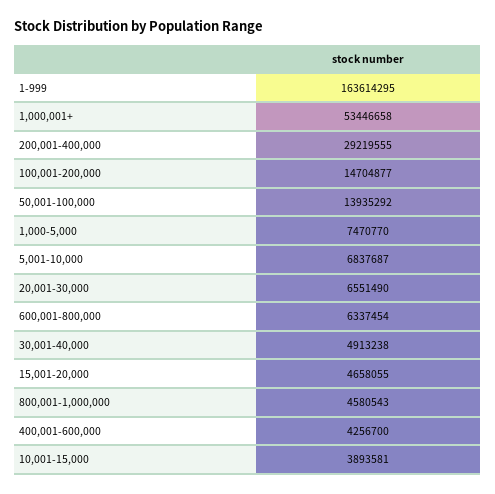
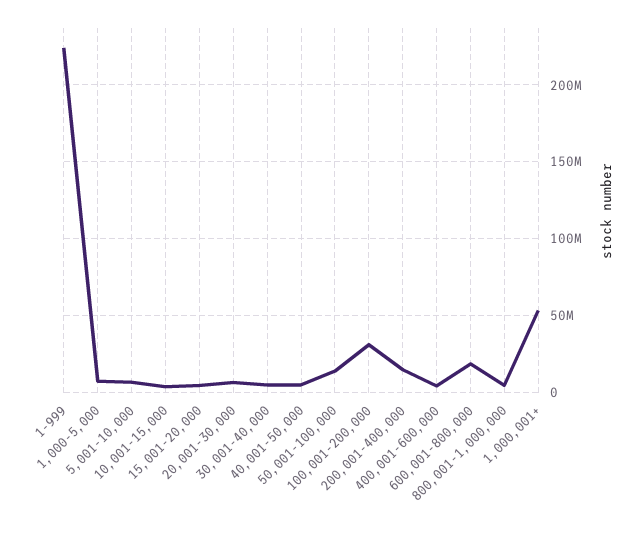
  {
-   "1-999": 163614295,
+   "1-999": 225000000,
    "1,000,001+": 53446658,
-   "200,001-400,000": 29219555,
+   "200,001-400,000": 15000000,
-   "100,001-200,000": 14704877,
+   "100,001-200,000": 30000000,
    "50,001-100,000": 13935292,
    "1,000-5,000": 7470770,
    "5,001-10,000": 6837687,
    "20,001-30,000": 6551490,
-   "600,001-800,000": 6337454,
+   "600,001-800,000": 20000000,
    "30,001-40,000": 4913238,
    "15,001-20,000": 4658055,
    "800,001-1,000,000": 4580543,
    "400,001-600,000": 4256700,
-   "10,001-15,000": 3893581
+   "10,001-15,000": 3893581,
+   "40,001-50,000": 5000000
  }

